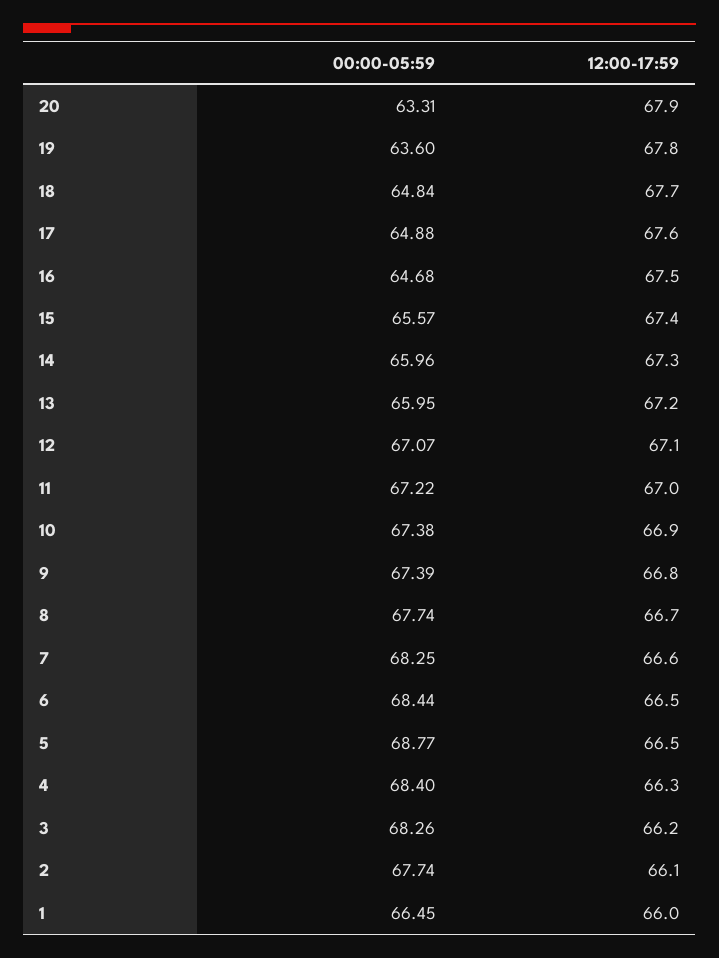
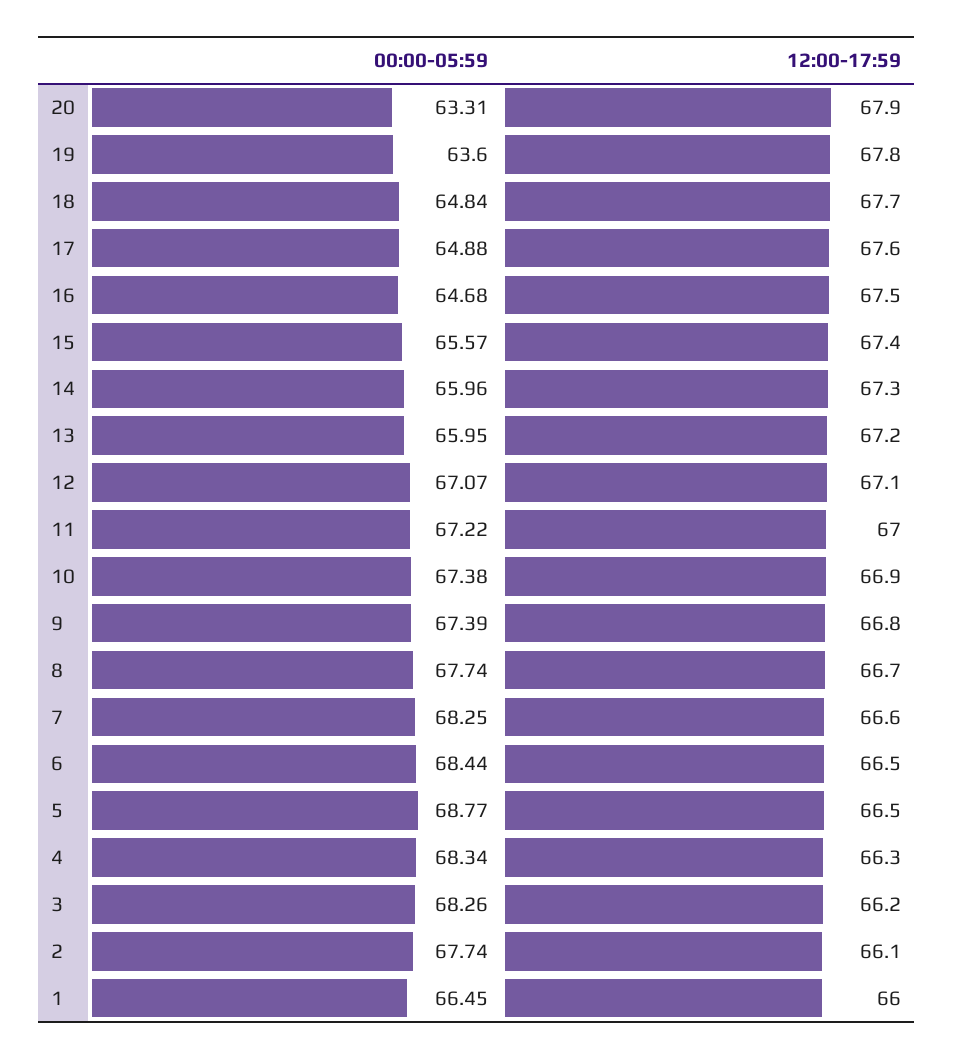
  {
    "00:00-05:59": {
      "20": 63.31,
      "19": 63.6,
      "18": 64.84,
      "17": 64.88,
      "16": 64.68,
      "15": 65.57,
      "14": 65.96,
      "13": 65.95,
      "12": 67.07,
      "11": 67.22,
      "10": 67.38,
      "9": 67.39,
      "8": 67.74,
      "7": 68.25,
      "6": 68.44,
      "5": 68.77,
-     "4": 68.4,
+     "4": 68.34,
      "3": 68.26,
      "2": 67.74,
      "1": 66.45
    },
    "12:00-17:59": {
      "20": 67.9,
      "19": 67.8,
      "18": 67.7,
      "17": 67.6,
      "16": 67.5,
      "15": 67.4,
      "14": 67.3,
      "13": 67.2,
      "12": 67.1,
      "11": 67,
      "10": 66.9,
      "9": 66.8,
      "8": 66.7,
      "7": 66.6,
      "6": 66.5,
      "5": 66.5,
      "4": 66.3,
      "3": 66.2,
      "2": 66.1,
      "1": 66
    }
  }

